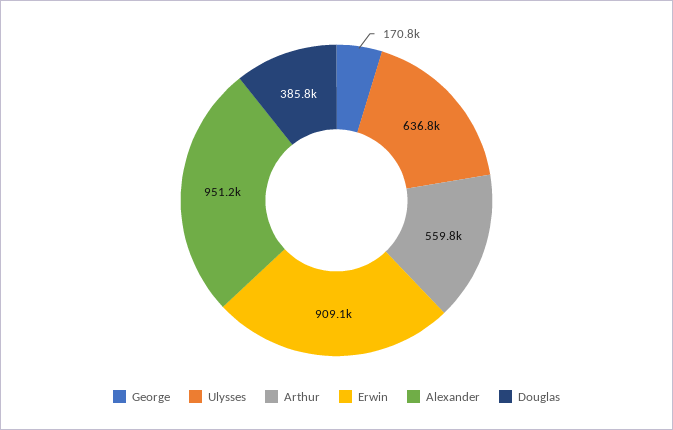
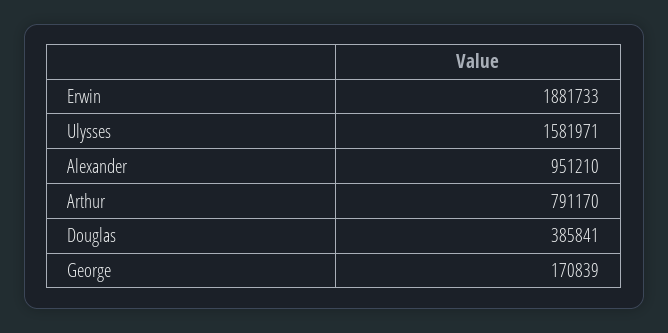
  {
    "George": 170839,
-   "Ulysses": 636800,
+   "Ulysses": 1581971,
-   "Arthur": 559800,
+   "Arthur": 791170,
-   "Erwin": 909100,
+   "Erwin": 1881733,
    "Alexander": 951210,
    "Douglas": 385841
  }

